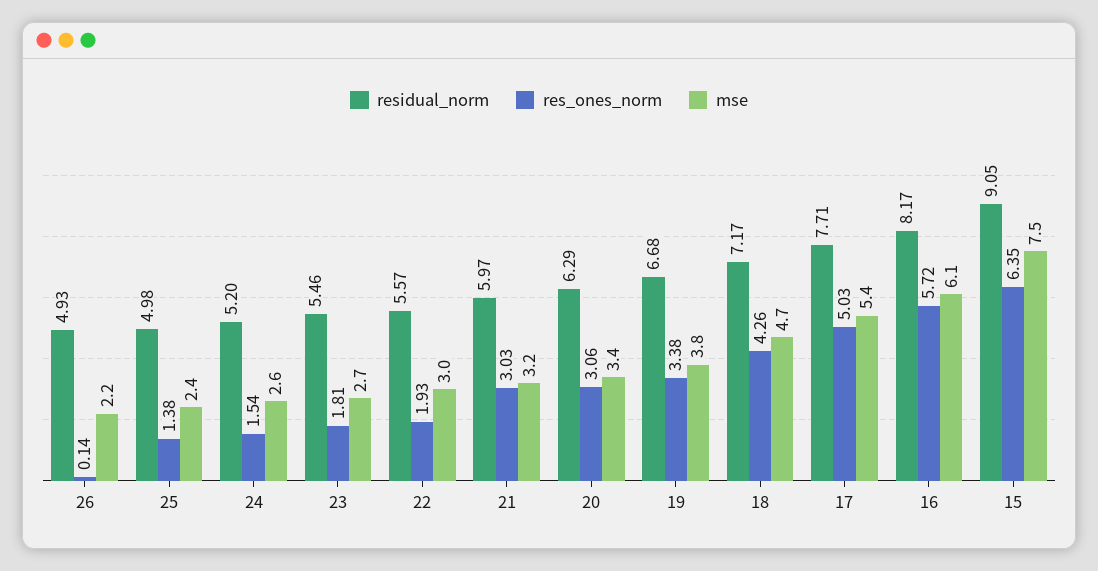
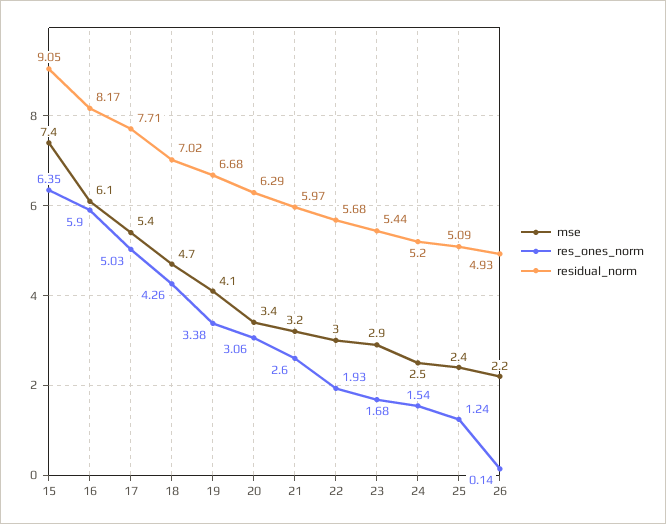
  {
    "residual_norm": {
      "26": 4.93,
-     "25": 4.98,
+     "25": 5.09,
      "24": 5.2,
-     "23": 5.46,
+     "23": 5.44,
-     "22": 5.57,
+     "22": 5.68,
      "21": 5.97,
      "20": 6.29,
      "19": 6.68,
-     "18": 7.17,
+     "18": 7.02,
      "17": 7.71,
      "16": 8.17,
      "15": 9.05
    },
    "res_ones_norm": {
      "26": 0.14,
-     "25": 1.38,
+     "25": 1.24,
      "24": 1.54,
-     "23": 1.81,
+     "23": 1.68,
      "22": 1.93,
-     "21": 3.03,
+     "21": 2.6,
      "20": 3.06,
      "19": 3.38,
      "18": 4.26,
      "17": 5.03,
-     "16": 5.72,
+     "16": 5.9,
      "15": 6.35
    },
    "mse": {
      "26": 2.2,
      "25": 2.4,
-     "24": 2.6,
+     "24": 2.5,
-     "23": 2.7,
+     "23": 2.9,
      "22": 3,
      "21": 3.2,
      "20": 3.4,
-     "19": 3.8,
+     "19": 4.1,
      "18": 4.7,
      "17": 5.4,
      "16": 6.1,
-     "15": 7.5
+     "15": 7.4
    }
  }

